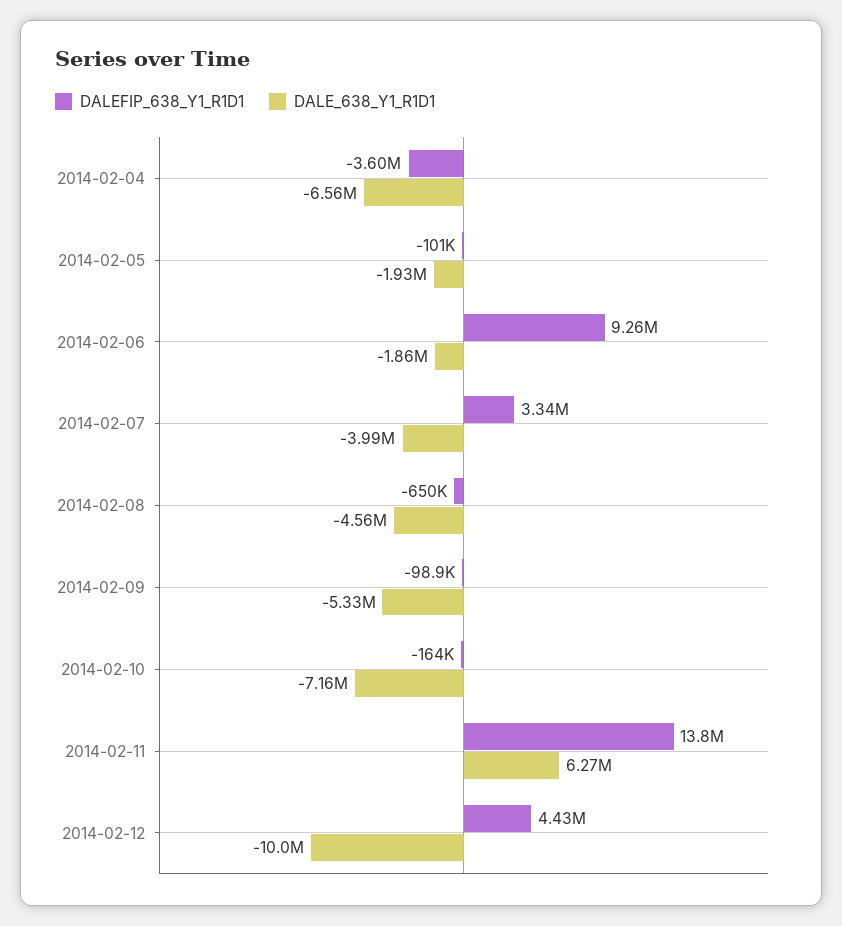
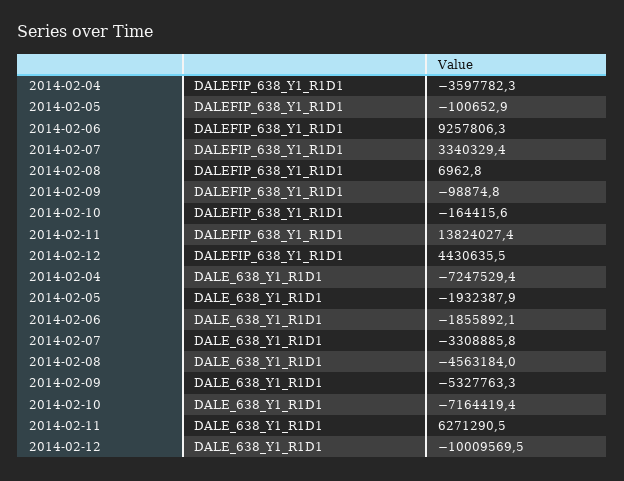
  {
    "DALEFIP_638_Y1_R1D1": {
      "2014-02-04": -3597782.3,
      "2014-02-05": -100652.9,
      "2014-02-06": 9257806.3,
      "2014-02-07": 3340329.4,
-     "2014-02-08": -650000,
+     "2014-02-08": 6962.8,
      "2014-02-09": -98874.8,
      "2014-02-10": -164415.6,
      "2014-02-11": 13824027.4,
      "2014-02-12": 4430635.5
    },
    "DALE_638_Y1_R1D1": {
-     "2014-02-04": -6560000,
+     "2014-02-04": -7247529.4,
      "2014-02-05": -1932387.9,
      "2014-02-06": -1855892.1,
-     "2014-02-07": -3990000,
+     "2014-02-07": -3308885.8,
      "2014-02-08": -4563184,
      "2014-02-09": -5327763.3,
      "2014-02-10": -7164419.4,
      "2014-02-11": 6271290.5,
      "2014-02-12": -10009569.5
    }
  }

